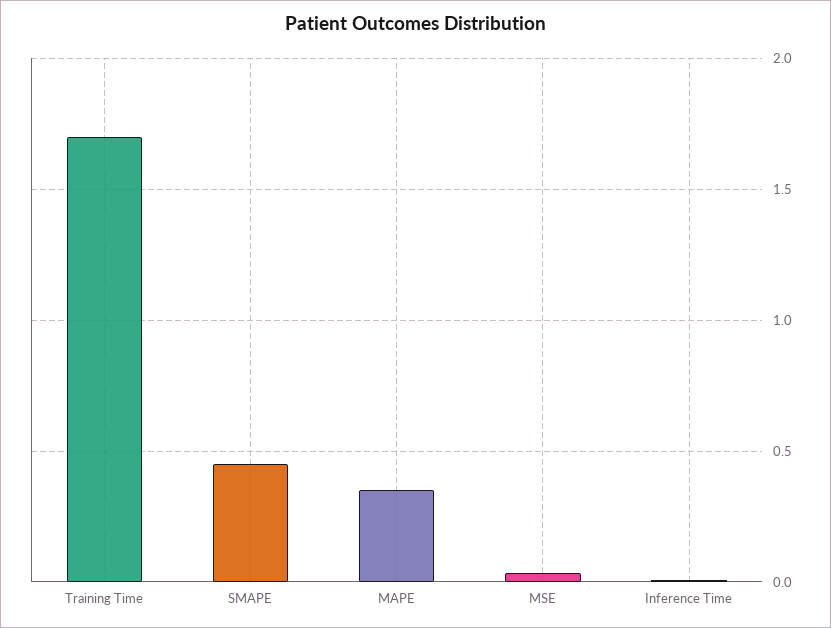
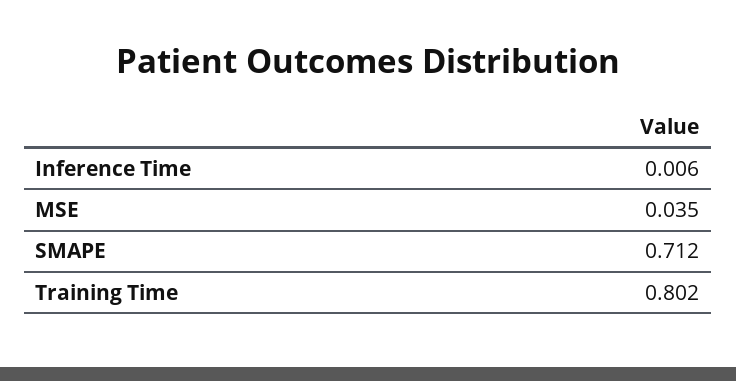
  {
-   "Training Time": 1.7,
+   "Training Time": 0.802,
-   "SMAPE": 0.45,
+   "SMAPE": 0.712,
-   "MAPE": 0.35,
    "MSE": 0.035,
    "Inference Time": 0.006
  }

